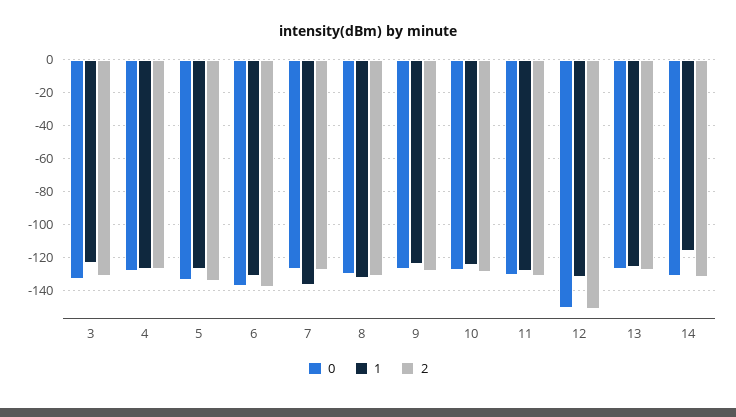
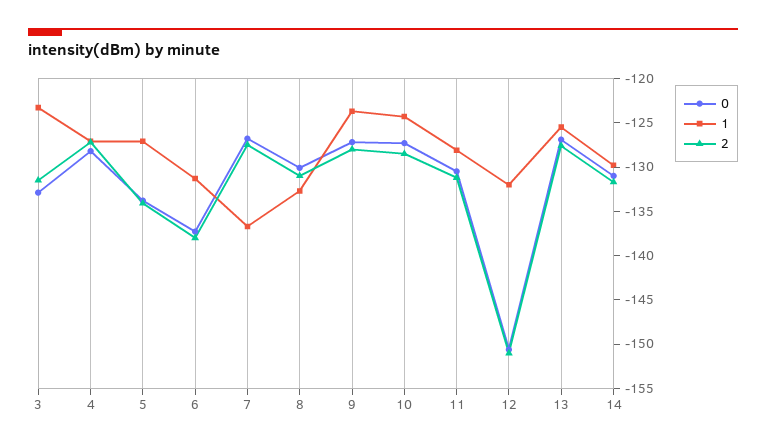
  {
    "0": {
      "3": -133,
      "4": -128,
      "5": -134,
      "6": -137,
      "7": -127,
      "8": -130,
      "9": -127,
      "10": -127,
      "11": -131,
      "12": -151,
      "13": -127,
      "14": -131
    },
    "1": {
      "3": -123,
      "4": -127,
      "5": -127,
      "6": -131,
      "7": -137,
      "8": -133,
      "9": -124,
      "10": -124,
      "11": -128,
      "12": -132,
      "13": -126,
-     "14": -115
+     "14": -130
    },
    "2": {
      "3": -132,
      "4": -127,
      "5": -134,
      "6": -138,
      "7": -128,
      "8": -131,
      "9": -128,
      "10": -129,
      "11": -131,
      "12": -151,
      "13": -128,
      "14": -132
    }
  }

